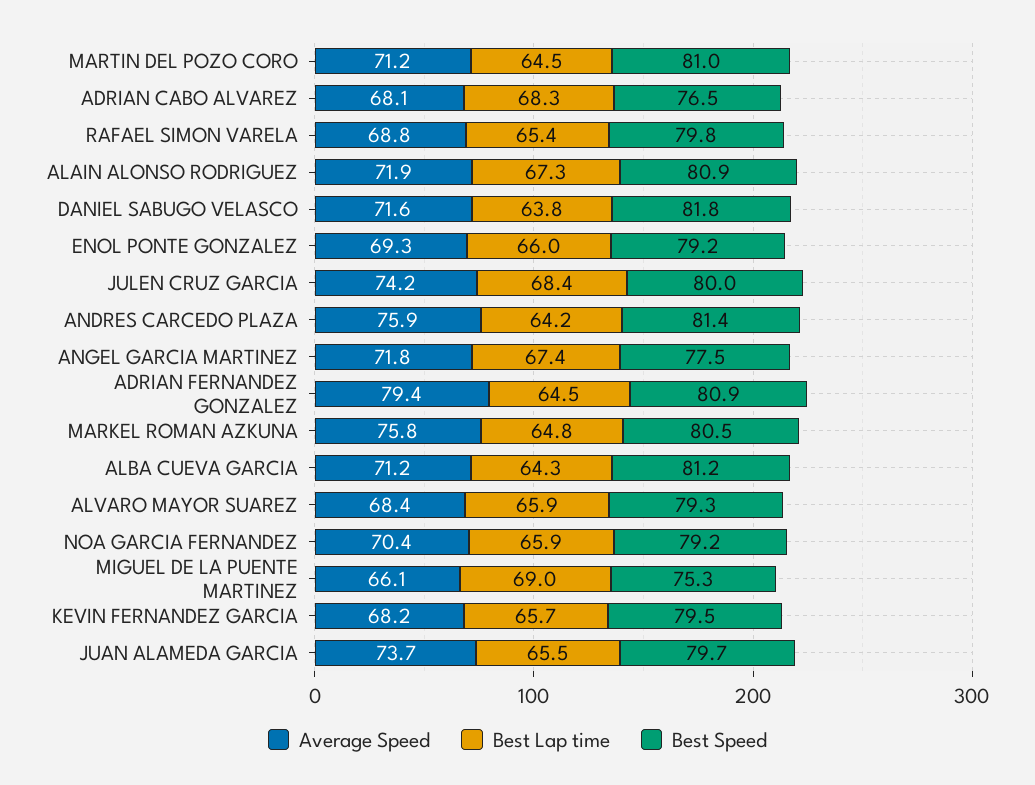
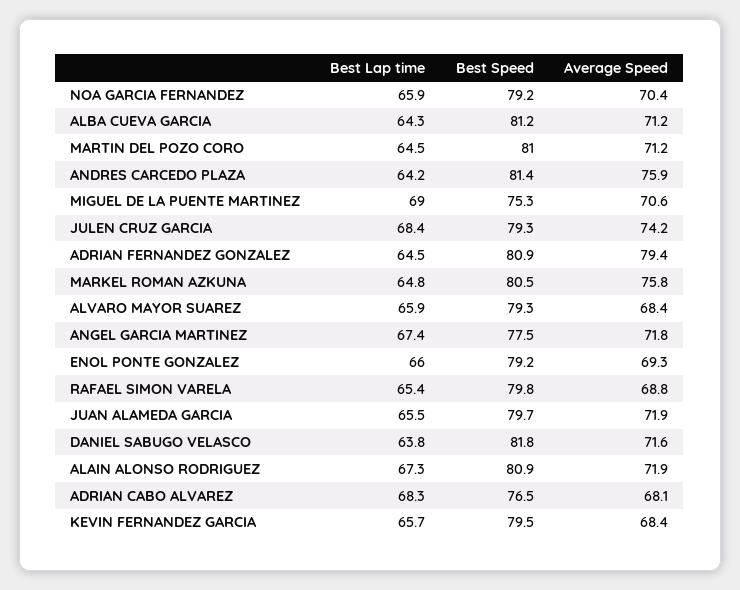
  {
    "Average Speed": {
      "MARTIN DEL POZO CORO": 71.2,
      "ADRIAN CABO ALVAREZ": 68.1,
      "RAFAEL SIMON VARELA": 68.8,
      "ALAIN ALONSO RODRIGUEZ": 71.9,
      "DANIEL SABUGO VELASCO": 71.6,
      "ENOL PONTE GONZALEZ": 69.3,
      "JULEN CRUZ GARCIA": 74.2,
      "ANDRES CARCEDO PLAZA": 75.9,
      "ANGEL GARCIA MARTINEZ": 71.8,
      "ADRIAN FERNANDEZ GONZALEZ": 79.4,
      "MARKEL ROMAN AZKUNA": 75.8,
      "ALBA CUEVA GARCIA": 71.2,
      "ALVARO MAYOR SUAREZ": 68.4,
      "NOA GARCIA FERNANDEZ": 70.4,
-     "MIGUEL DE LA PUENTE MARTINEZ": 66.1,
+     "MIGUEL DE LA PUENTE MARTINEZ": 70.6,
-     "KEVIN FERNANDEZ GARCIA": 68.2,
+     "KEVIN FERNANDEZ GARCIA": 68.4,
-     "JUAN ALAMEDA GARCIA": 73.7
+     "JUAN ALAMEDA GARCIA": 71.9
    },
    "Best Lap time": {
      "MARTIN DEL POZO CORO": 64.5,
      "ADRIAN CABO ALVAREZ": 68.3,
      "RAFAEL SIMON VARELA": 65.4,
      "ALAIN ALONSO RODRIGUEZ": 67.3,
      "DANIEL SABUGO VELASCO": 63.8,
      "ENOL PONTE GONZALEZ": 66,
      "JULEN CRUZ GARCIA": 68.4,
      "ANDRES CARCEDO PLAZA": 64.2,
      "ANGEL GARCIA MARTINEZ": 67.4,
      "ADRIAN FERNANDEZ GONZALEZ": 64.5,
      "MARKEL ROMAN AZKUNA": 64.8,
      "ALBA CUEVA GARCIA": 64.3,
      "ALVARO MAYOR SUAREZ": 65.9,
      "NOA GARCIA FERNANDEZ": 65.9,
      "MIGUEL DE LA PUENTE MARTINEZ": 69,
      "KEVIN FERNANDEZ GARCIA": 65.7,
      "JUAN ALAMEDA GARCIA": 65.5
    },
    "Best Speed": {
      "MARTIN DEL POZO CORO": 81,
      "ADRIAN CABO ALVAREZ": 76.5,
      "RAFAEL SIMON VARELA": 79.8,
      "ALAIN ALONSO RODRIGUEZ": 80.9,
      "DANIEL SABUGO VELASCO": 81.8,
      "ENOL PONTE GONZALEZ": 79.2,
-     "JULEN CRUZ GARCIA": 80,
+     "JULEN CRUZ GARCIA": 79.3,
      "ANDRES CARCEDO PLAZA": 81.4,
      "ANGEL GARCIA MARTINEZ": 77.5,
      "ADRIAN FERNANDEZ GONZALEZ": 80.9,
      "MARKEL ROMAN AZKUNA": 80.5,
      "ALBA CUEVA GARCIA": 81.2,
      "ALVARO MAYOR SUAREZ": 79.3,
      "NOA GARCIA FERNANDEZ": 79.2,
      "MIGUEL DE LA PUENTE MARTINEZ": 75.3,
      "KEVIN FERNANDEZ GARCIA": 79.5,
      "JUAN ALAMEDA GARCIA": 79.7
    }
  }

